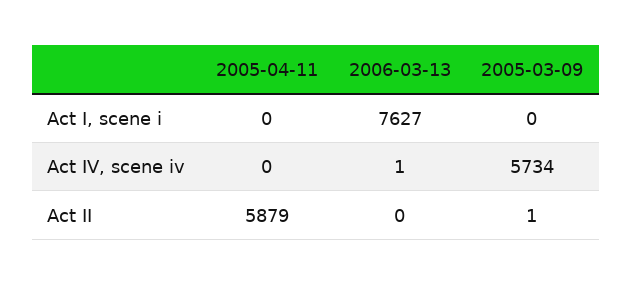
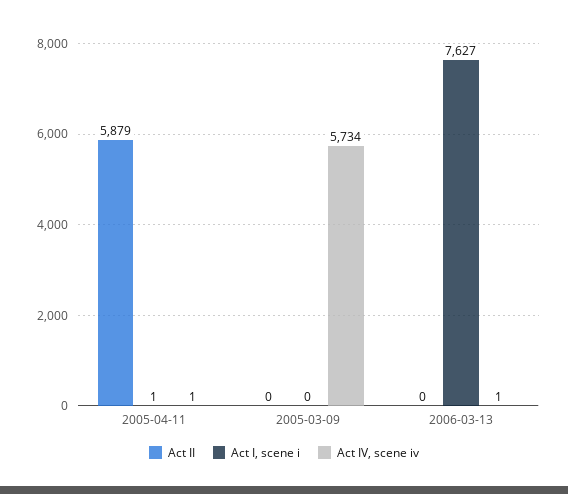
  {
    "Act I, scene i": {
-     "2005-04-11": 0,
+     "2005-04-11": 1,
      "2006-03-13": 7627,
      "2005-03-09": 0
    },
    "Act IV, scene iv": {
-     "2005-04-11": 0,
+     "2005-04-11": 1,
      "2006-03-13": 1,
      "2005-03-09": 5734
    },
    "Act II": {
      "2005-04-11": 5879,
      "2006-03-13": 0,
-     "2005-03-09": 1
+     "2005-03-09": 0
    }
  }

